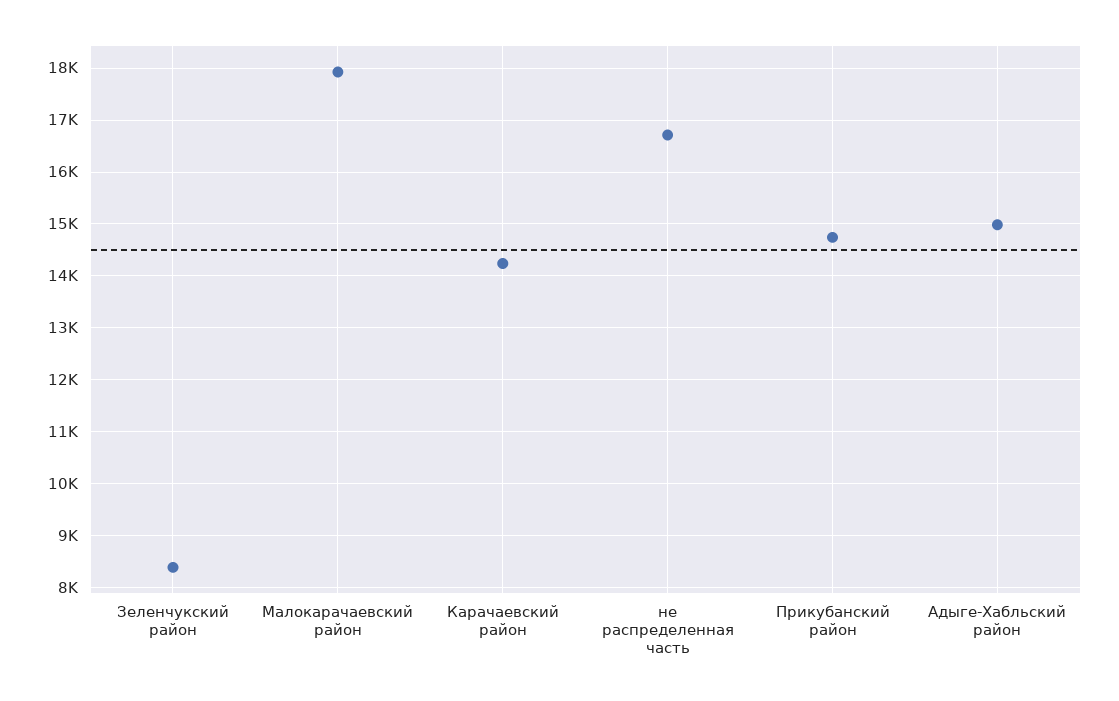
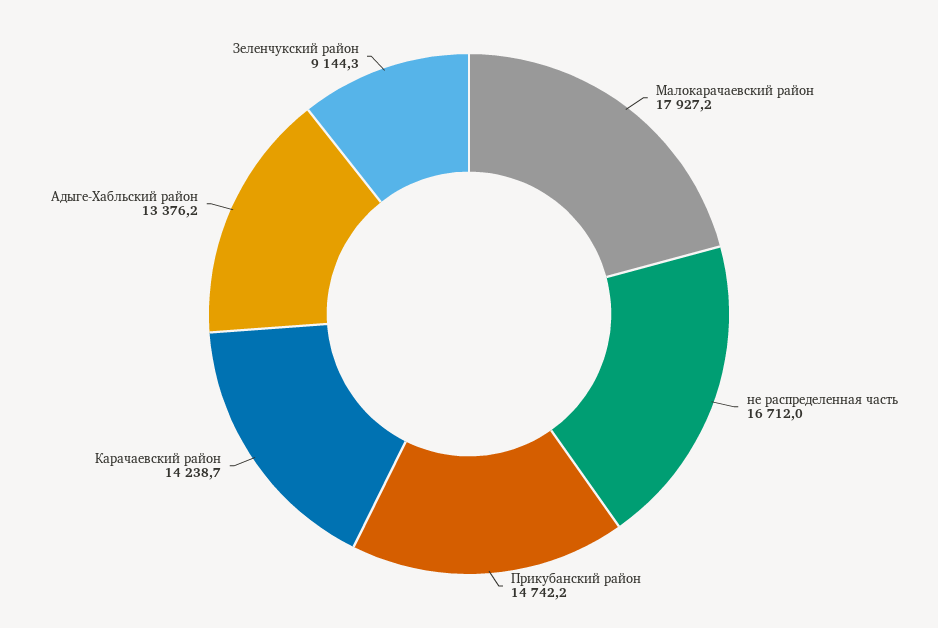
  {
-   "Зеленчукский район": 8400,
+   "Зеленчукский район": 9144.3,
    "Малокарачаевский район": 17927.2,
    "Карачаевский район": 14238.7,
    "не распределенная часть": 16712,
    "Прикубанский район": 14742.2,
-   "Адыге-Хабльский район": 15000
+   "Адыге-Хабльский район": 13376.2
  }

